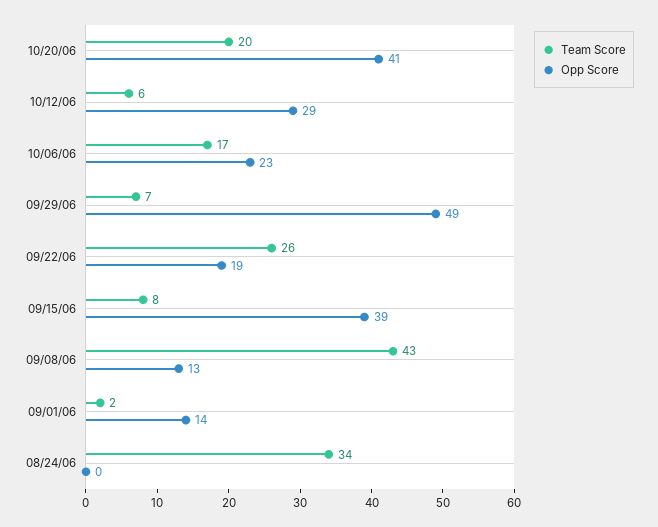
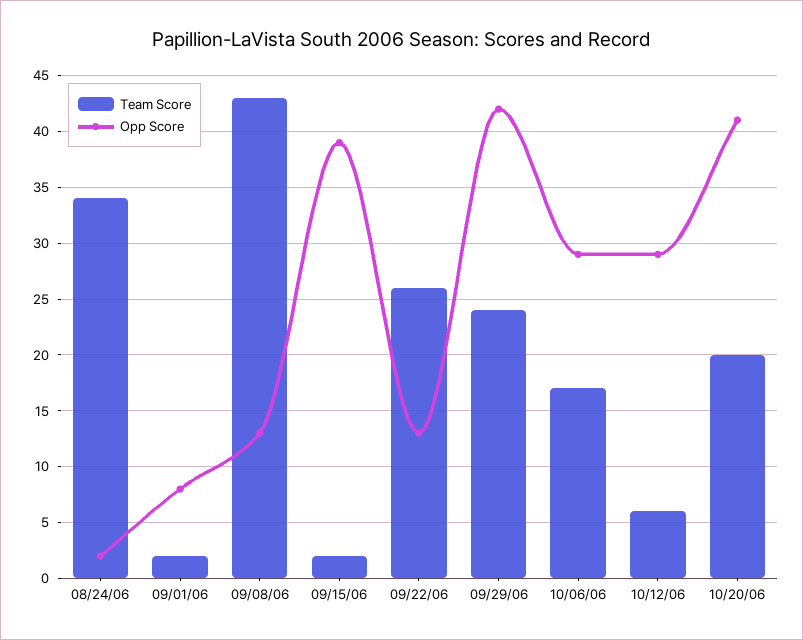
  {
    "Team Score": {
      "10/20/06": 20,
      "10/12/06": 6,
      "10/06/06": 17,
-     "09/29/06": 7,
+     "09/29/06": 24,
      "09/22/06": 26,
-     "09/15/06": 8,
+     "09/15/06": 2,
      "09/08/06": 43,
      "09/01/06": 2,
      "08/24/06": 34
    },
    "Opp Score": {
      "10/20/06": 41,
      "10/12/06": 29,
-     "10/06/06": 23,
+     "10/06/06": 29,
-     "09/29/06": 49,
+     "09/29/06": 42,
-     "09/22/06": 19,
+     "09/22/06": 13,
      "09/15/06": 39,
      "09/08/06": 13,
-     "09/01/06": 14,
+     "09/01/06": 8,
-     "08/24/06": 0
+     "08/24/06": 2
    }
  }

